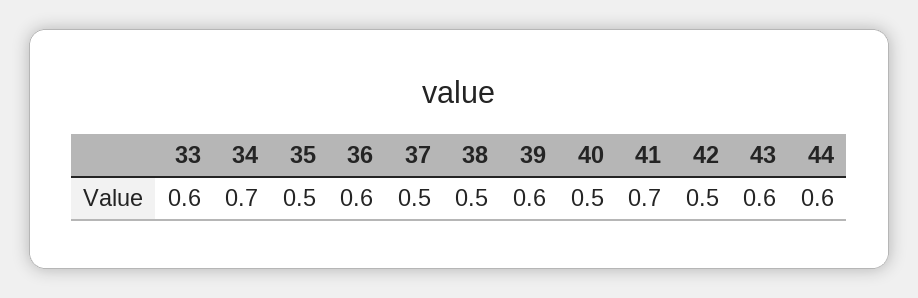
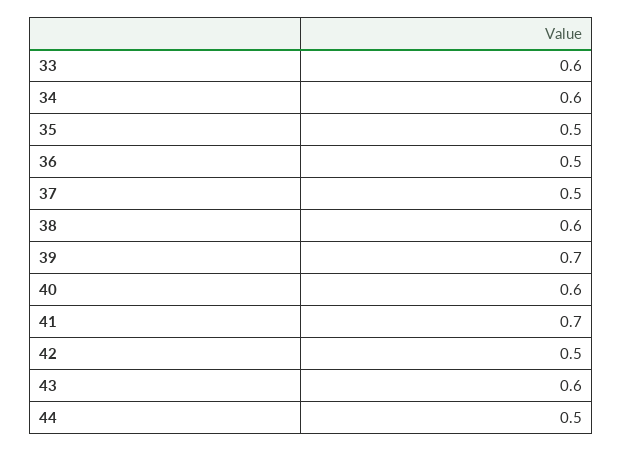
  {
    "33": 0.6,
-   "34": 0.7,
+   "34": 0.6,
    "35": 0.5,
-   "36": 0.6,
+   "36": 0.5,
    "37": 0.5,
-   "38": 0.5,
+   "38": 0.6,
-   "39": 0.6,
+   "39": 0.7,
-   "40": 0.5,
+   "40": 0.6,
    "41": 0.7,
    "42": 0.5,
    "43": 0.6,
-   "44": 0.6
+   "44": 0.5
  }

